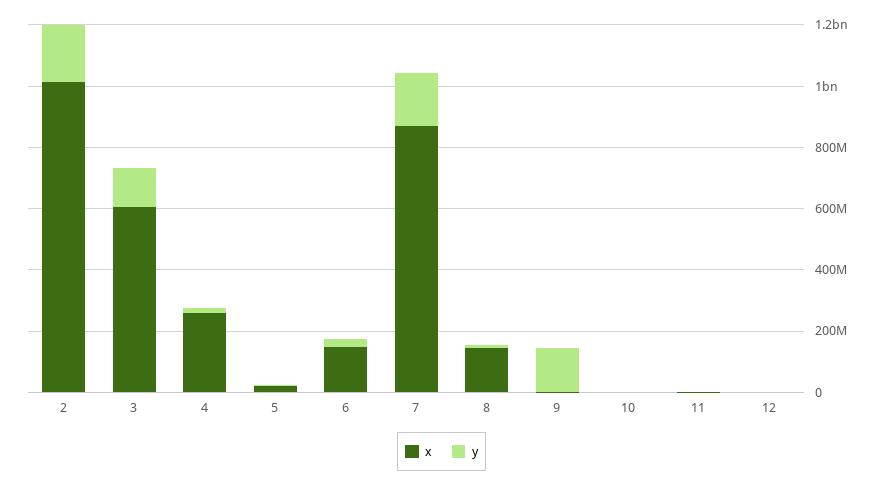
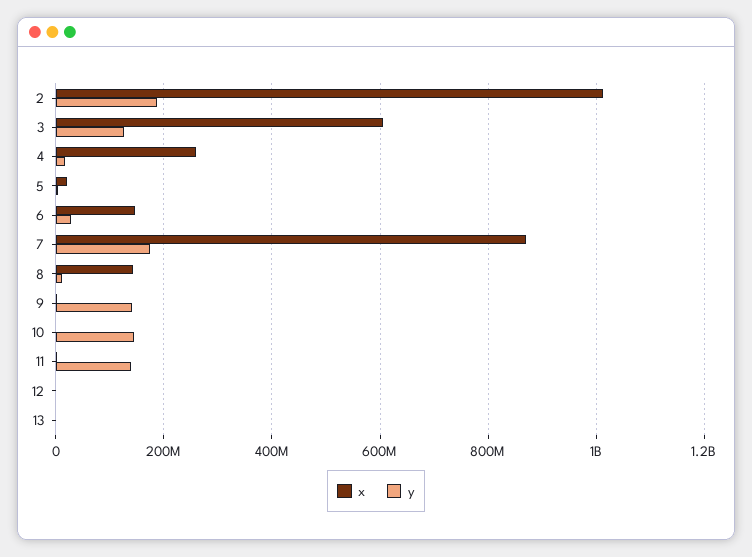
  {
    "x": {
      "2": 1020000000,
      "3": 600000000,
      "4": 260000000,
      "5": 20000000,
      "6": 140000000,
      "7": 860000000,
      "8": 140000000,
      "9": 0,
      "10": 0,
      "11": 0,
-     "12": 0
+     "12": 0,
+     "13": 0
    },
    "y": {
      "2": 180000000,
      "3": 120000000,
      "4": 20000000,
      "5": 0,
      "6": 20000000,
      "7": 180000000,
      "8": 20000000,
      "9": 140000000,
-     "10": 0,
+     "10": 140000000,
-     "11": 0,
+     "11": 140000000,
-     "12": 0
+     "12": 0,
+     "13": 0
    }
  }

